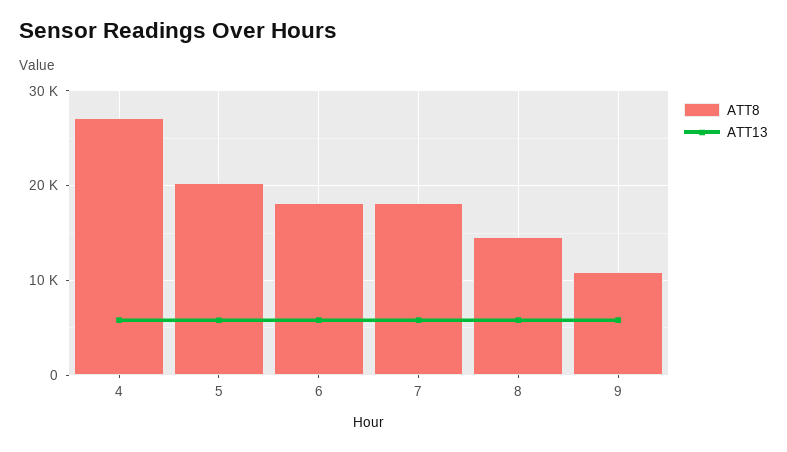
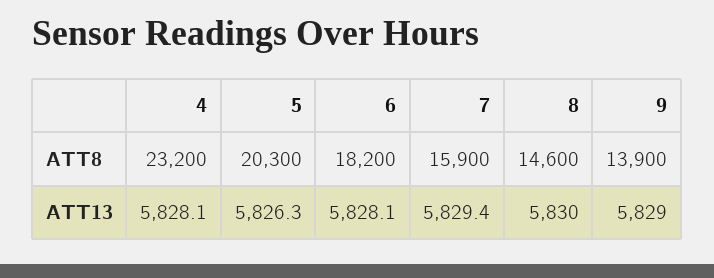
  {
    "ATT8": {
-     "4": 27000,
+     "4": 23200,
      "5": 20300,
      "6": 18200,
-     "7": 18000,
+     "7": 15900,
      "8": 14600,
-     "9": 11000
+     "9": 13900
    },
    "ATT13": {
      "4": 5828.1,
      "5": 5826.3,
      "6": 5828.1,
      "7": 5829.4,
      "8": 5830,
      "9": 5829
    }
  }

